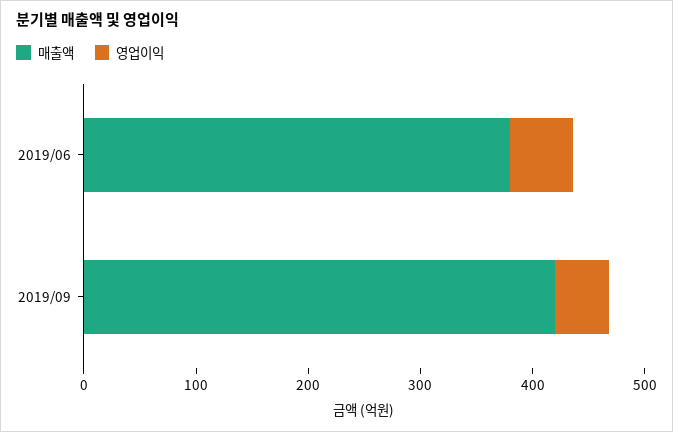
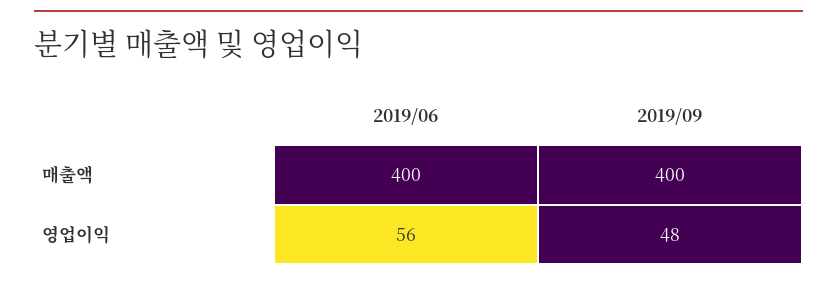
  {
    "매출액": {
-     "2019/06": 380,
+     "2019/06": 400,
-     "2019/09": 420
+     "2019/09": 400
    },
    "영업이익": {
      "2019/06": 56,
      "2019/09": 48
    }
  }

